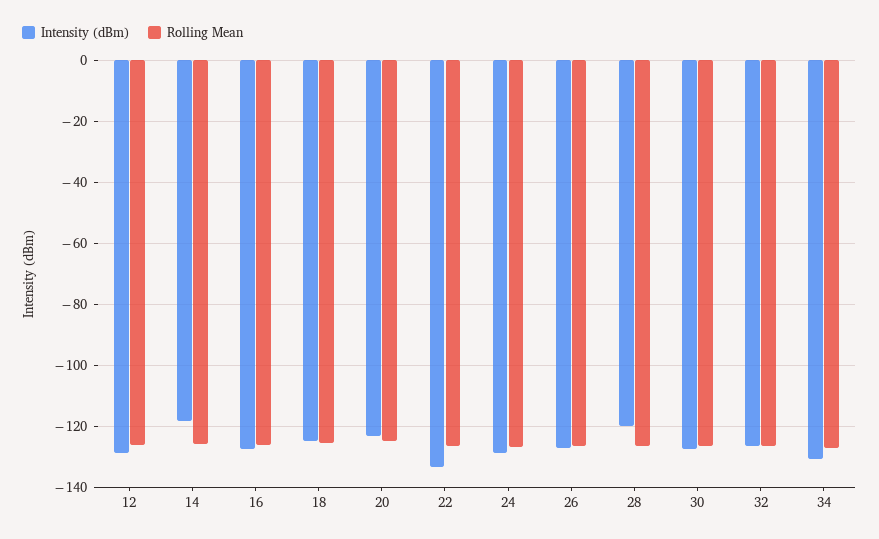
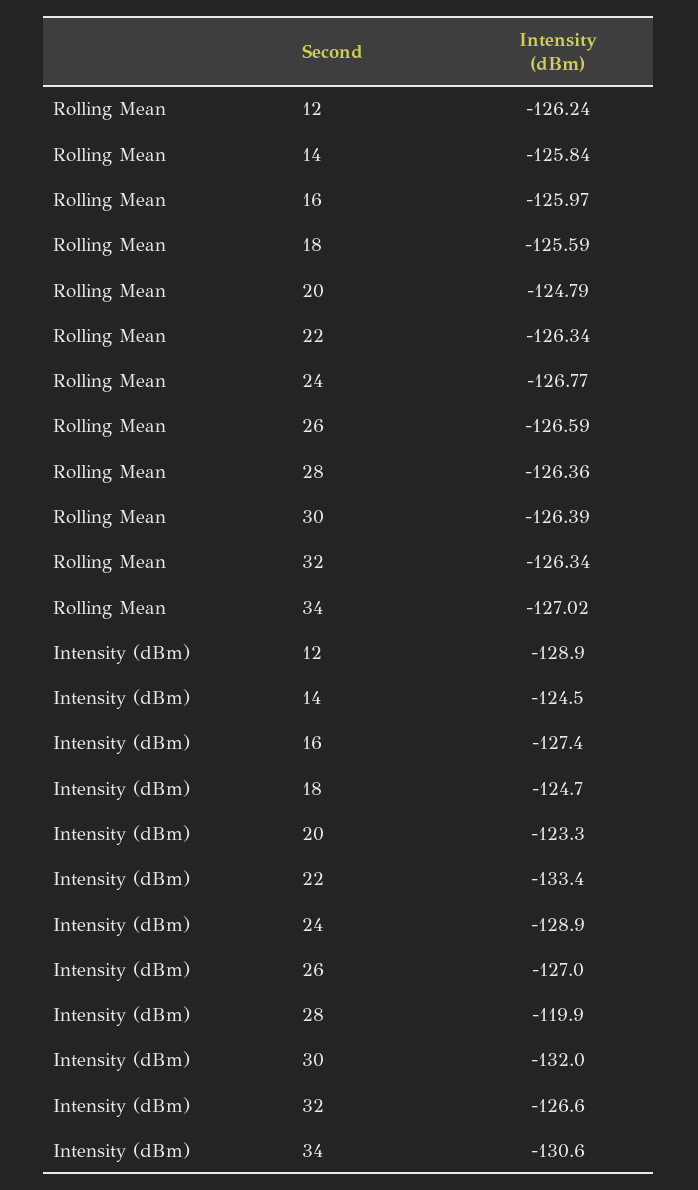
  {
    "Intensity (dBm)": {
      "12": -128.9,
-     "14": -118,
+     "14": -124.5,
      "16": -127.4,
      "18": -124.7,
      "20": -123.3,
      "22": -133.4,
      "24": -128.9,
      "26": -127,
      "28": -119.9,
-     "30": -128,
+     "30": -132,
      "32": -126.6,
      "34": -130.6
    },
    "Rolling Mean": {
      "12": -126.24,
      "14": -125.84,
      "16": -125.97,
      "18": -125.59,
      "20": -124.79,
      "22": -126.34,
      "24": -126.77,
      "26": -126.59,
      "28": -126.36,
      "30": -126.39,
      "32": -126.34,
      "34": -127.02
    }
  }

